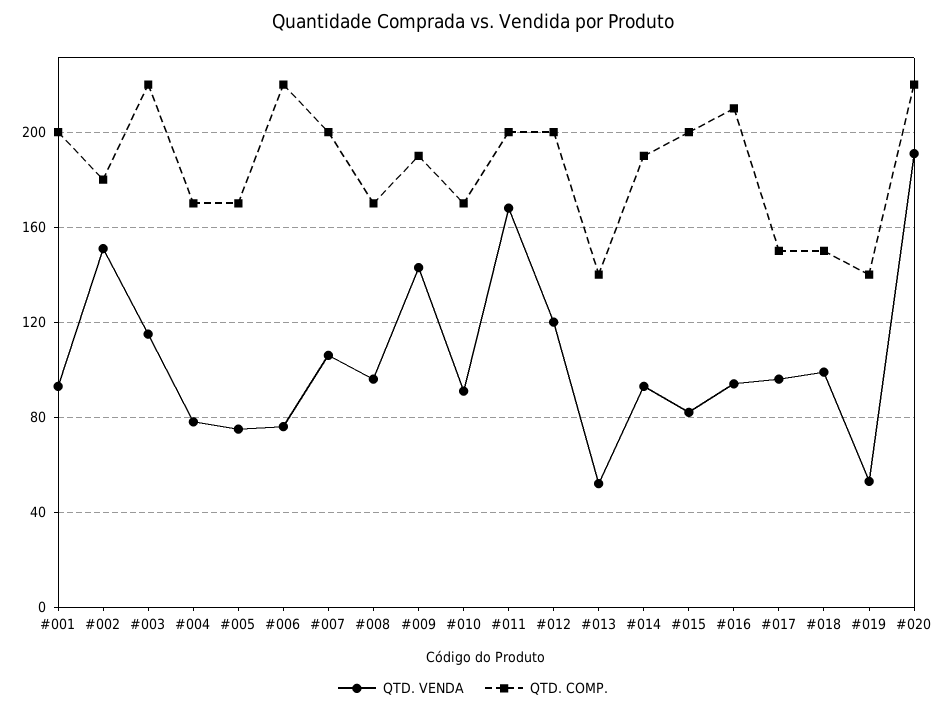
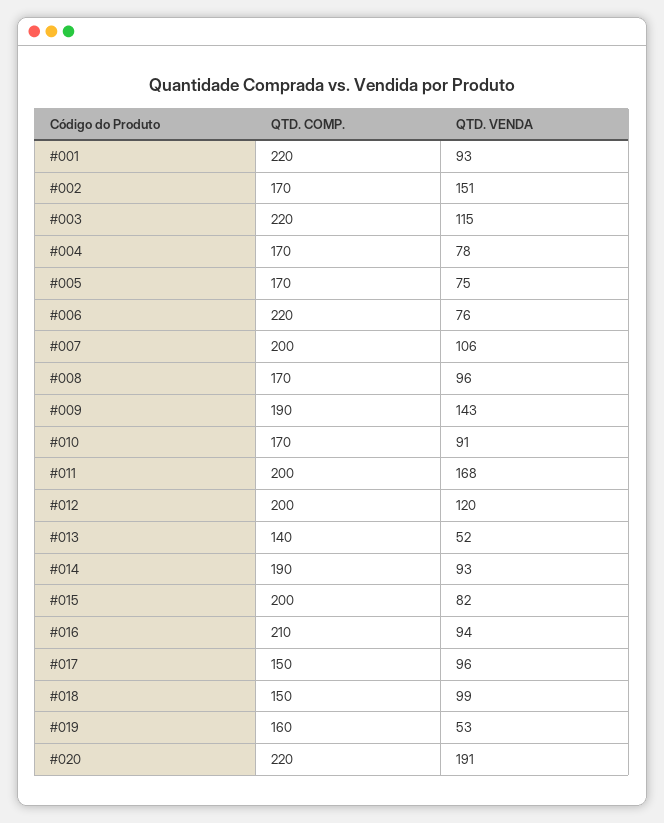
  {
    "QTD. VENDA": {
      "#001": 93,
      "#002": 151,
      "#003": 115,
      "#004": 78,
      "#005": 75,
      "#006": 76,
      "#007": 106,
      "#008": 96,
      "#009": 143,
      "#010": 91,
      "#011": 168,
      "#012": 120,
      "#013": 52,
      "#014": 93,
      "#015": 82,
      "#016": 94,
      "#017": 96,
      "#018": 99,
      "#019": 53,
      "#020": 191
    },
    "QTD. COMP.": {
-     "#001": 200,
+     "#001": 220,
-     "#002": 180,
+     "#002": 170,
      "#003": 220,
      "#004": 170,
      "#005": 170,
      "#006": 220,
      "#007": 200,
      "#008": 170,
      "#009": 190,
      "#010": 170,
      "#011": 200,
      "#012": 200,
      "#013": 140,
      "#014": 190,
      "#015": 200,
      "#016": 210,
      "#017": 150,
      "#018": 150,
-     "#019": 140,
+     "#019": 160,
      "#020": 220
    }
  }

